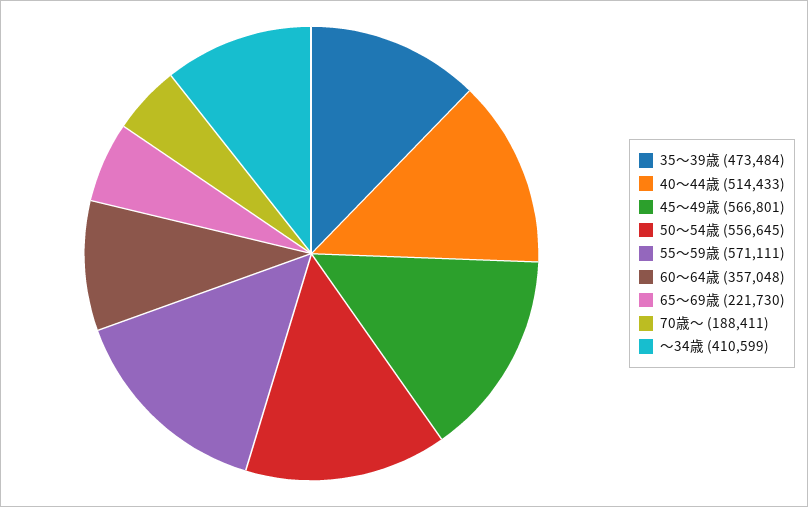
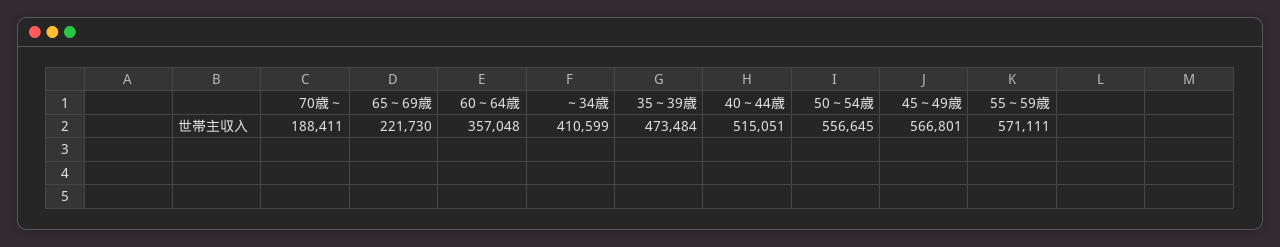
  {
    "35～39歳": 473484,
-   "40～44歳": 514433,
+   "40～44歳": 515051,
    "45～49歳": 566801,
    "50～54歳": 556645,
    "55～59歳": 571111,
    "60～64歳": 357048,
    "65～69歳": 221730,
    "70歳～": 188411,
    "～34歳": 410599
  }

